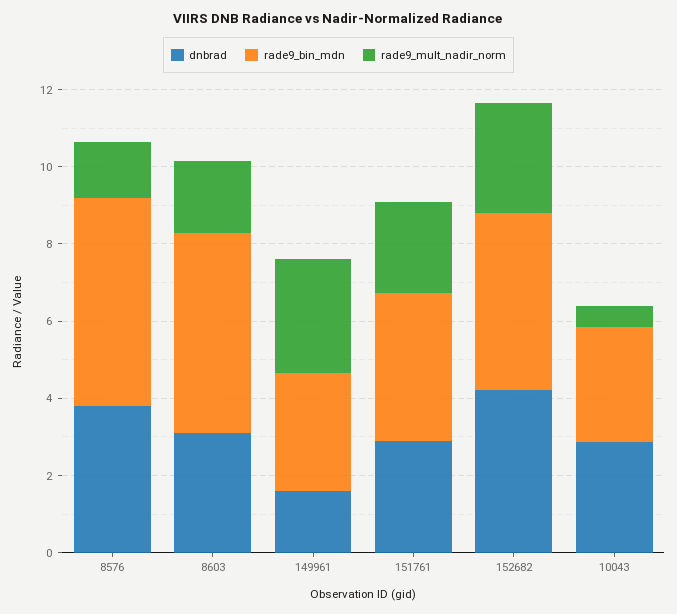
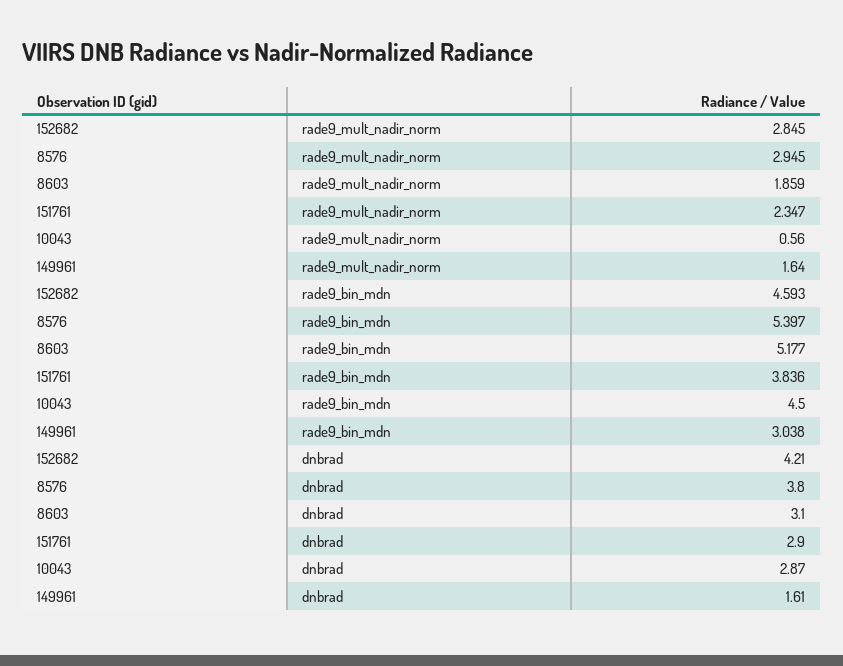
  {
    "dnbrad": {
      "8576": 3.8,
      "8603": 3.1,
      "149961": 1.61,
      "151761": 2.9,
      "152682": 4.21,
      "10043": 2.87
    },
    "rade9_bin_mdn": {
      "8576": 5.397,
      "8603": 5.177,
      "149961": 3.038,
      "151761": 3.836,
      "152682": 4.593,
-     "10043": 3
+     "10043": 4.5
    },
    "rade9_mult_nadir_norm": {
-     "8576": 1.5,
+     "8576": 2.945,
      "8603": 1.859,
-     "149961": 3,
+     "149961": 1.64,
      "151761": 2.347,
      "152682": 2.845,
      "10043": 0.56
    }
  }

